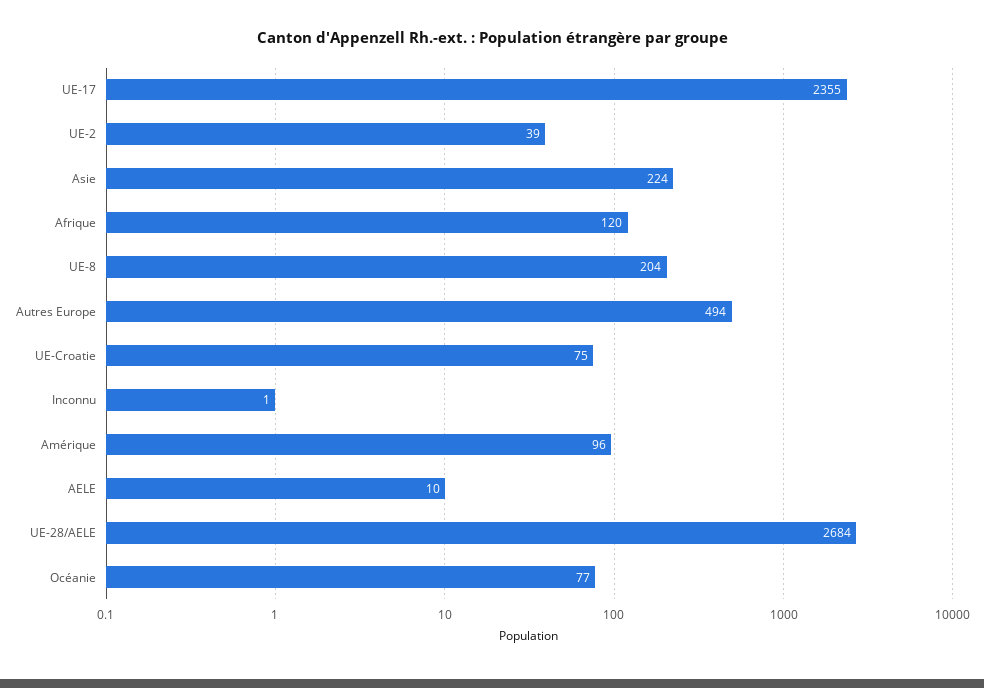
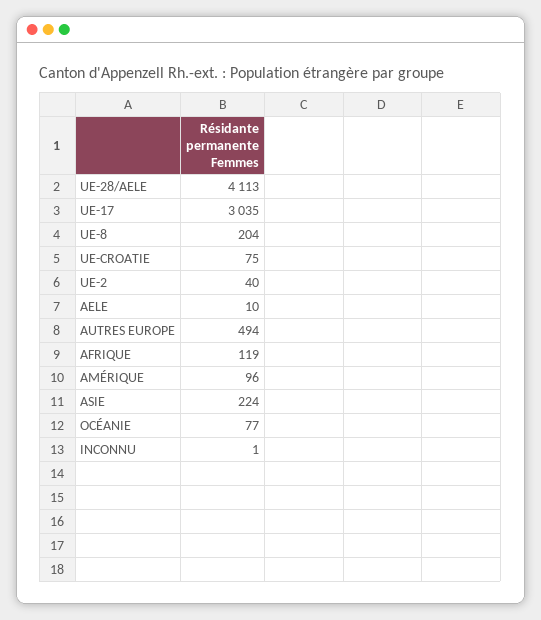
  {
-   "UE-17": 2355,
+   "UE-17": 3035,
-   "UE-2": 39,
+   "UE-2": 40,
    "Asie": 224,
-   "Afrique": 120,
+   "Afrique": 119,
    "UE-8": 204,
    "Autres Europe": 494,
    "UE-Croatie": 75,
    "Inconnu": 1,
    "Amérique": 96,
    "AELE": 10,
-   "UE-28/AELE": 2684,
+   "UE-28/AELE": 4113,
    "Océanie": 77
  }

